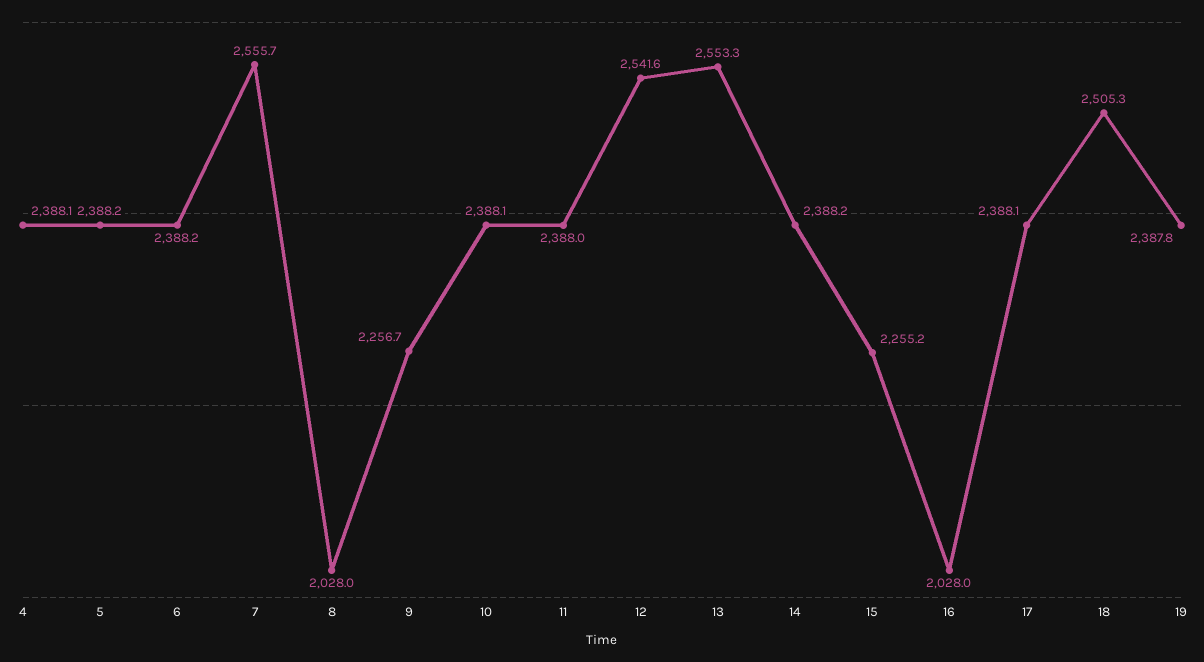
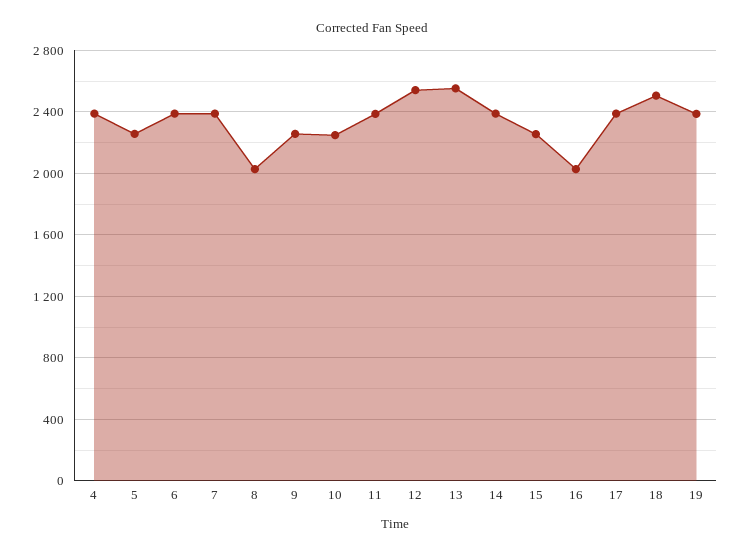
  {
    "4": 2388.1,
-   "5": 2388.2,
+   "5": 2250,
    "6": 2388.2,
-   "7": 2555.7,
+   "7": 2400,
    "8": 2028,
    "9": 2256.7,
-   "10": 2388.1,
+   "10": 2250,
    "11": 2388,
    "12": 2541.6,
    "13": 2553.3,
    "14": 2388.2,
    "15": 2255.2,
    "16": 2028,
    "17": 2388.1,
    "18": 2505.3,
    "19": 2387.8
  }

